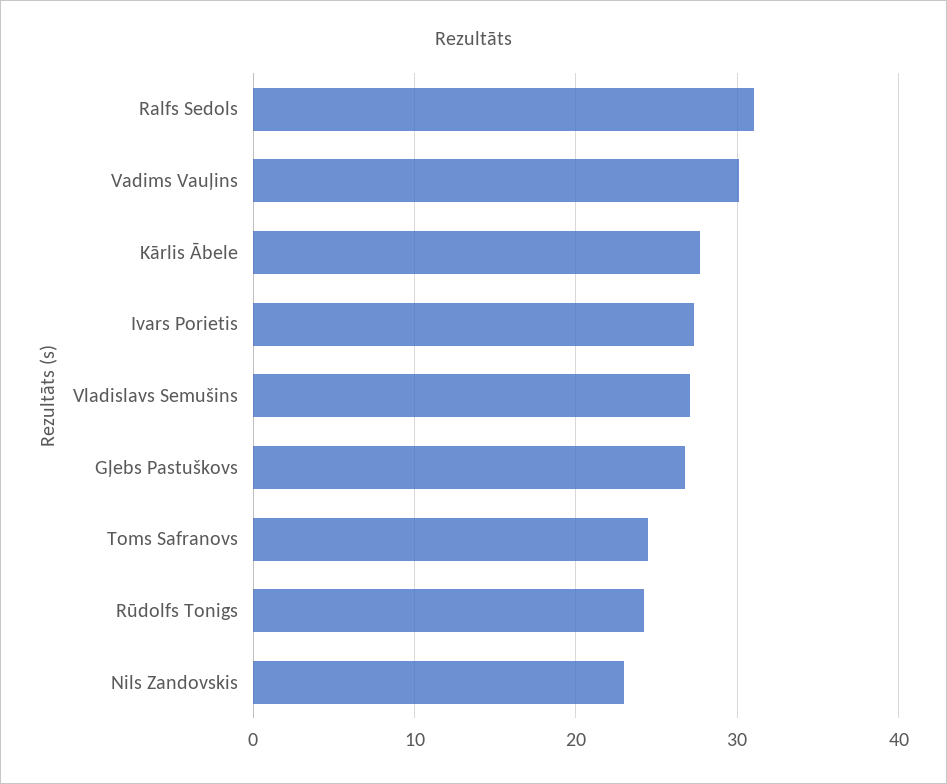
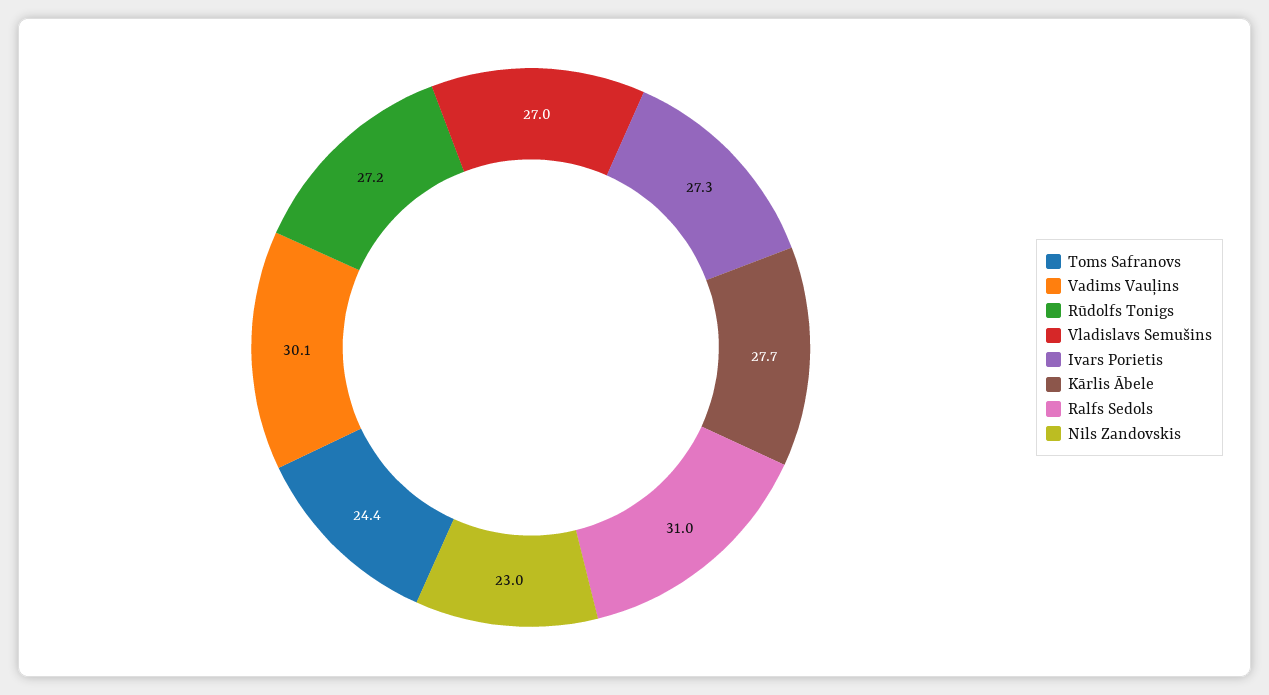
  {
    "Ralfs Sedols": 31,
    "Vadims Vauļins": 30.1,
    "Kārlis Ābele": 27.7,
    "Ivars Porietis": 27.3,
    "Vladislavs Semušins": 27,
-   "Gļebs Pastuškovs": 27,
    "Toms Safranovs": 24.4,
-   "Rūdolfs Tonigs": 24,
+   "Rūdolfs Tonigs": 27.2,
    "Nils Zandovskis": 23
  }

